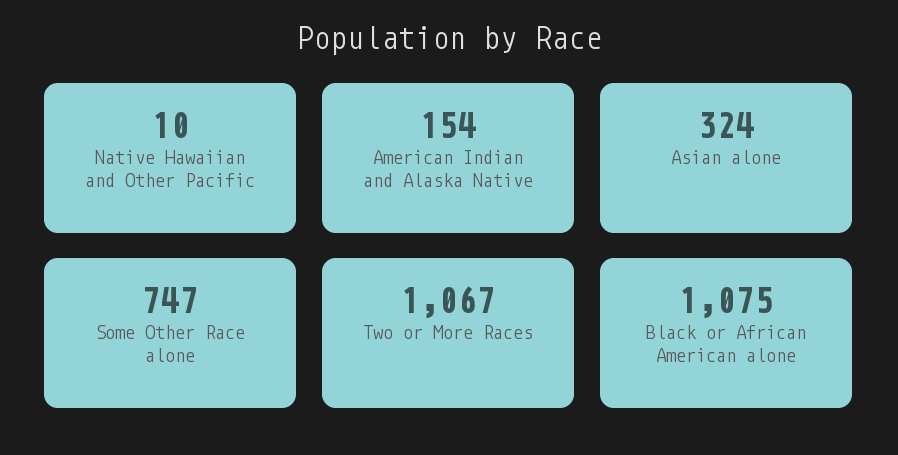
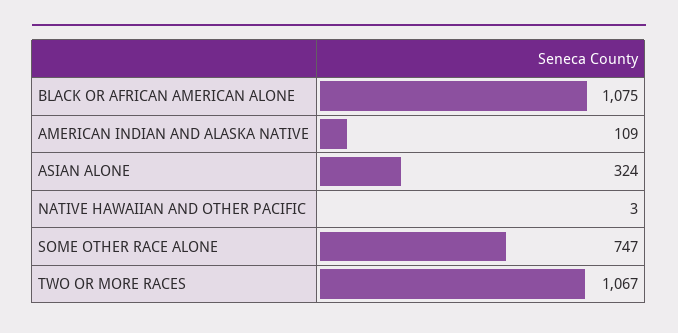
  {
-   "Native Hawaiian and Other Pacific": 10,
+   "Native Hawaiian and Other Pacific": 3,
-   "American Indian and Alaska Native": 154,
+   "American Indian and Alaska Native": 109,
    "Asian alone": 324,
    "Some Other Race alone": 747,
    "Two or More Races": 1067,
    "Black or African American alone": 1075
  }

